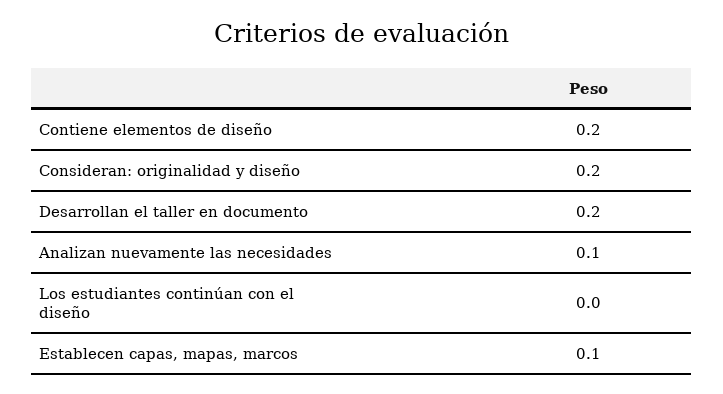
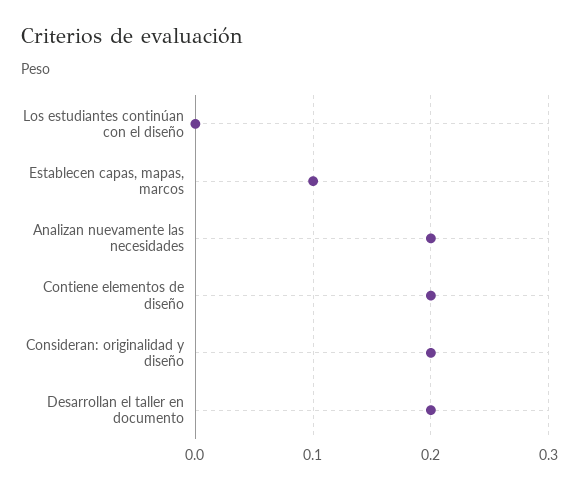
  {
    "Contiene elementos de diseño": 0.2,
    "Consideran: originalidad y diseño": 0.2,
    "Desarrollan el taller en documento": 0.2,
-   "Analizan nuevamente las necesidades": 0.1,
+   "Analizan nuevamente las necesidades": 0.2,
    "Los estudiantes continúan con el diseño": 0,
    "Establecen capas, mapas, marcos": 0.1
  }

